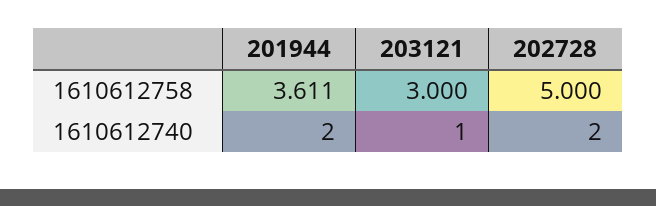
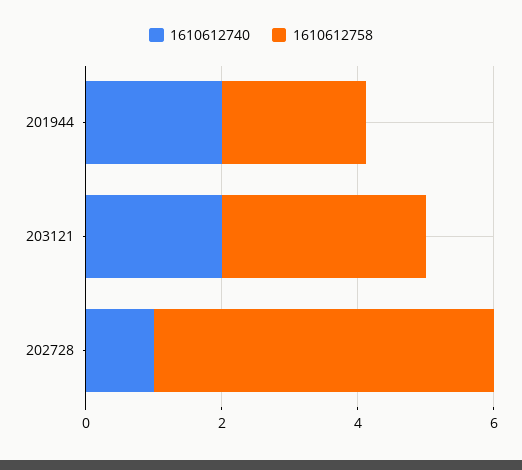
  {
    "1610612758": {
-     "201944": 3.611,
+     "201944": 2,
      "203121": 3,
      "202728": 5
    },
    "1610612740": {
      "201944": 2,
-     "203121": 1,
+     "203121": 2,
-     "202728": 2
+     "202728": 1
    }
  }

